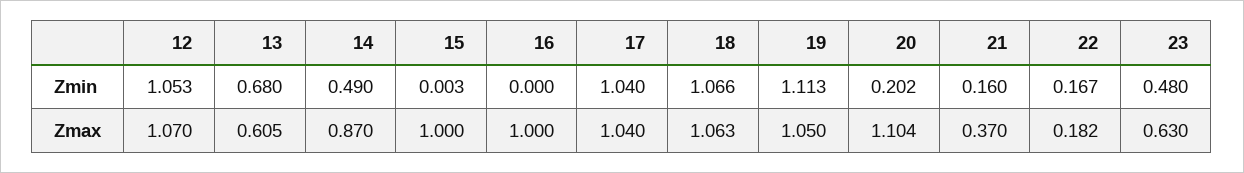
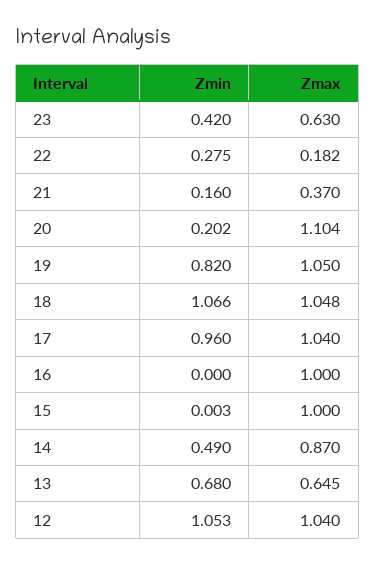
  {
    "12": {
      "Zmin": 1.053,
-     "Zmax": 1.07
+     "Zmax": 1.04
    },
    "13": {
      "Zmin": 0.68,
-     "Zmax": 0.605
+     "Zmax": 0.645
    },
    "14": {
      "Zmin": 0.49,
      "Zmax": 0.87
    },
    "15": {
      "Zmin": 0.003,
      "Zmax": 1
    },
    "16": {
      "Zmin": 0,
      "Zmax": 1
    },
    "17": {
-     "Zmin": 1.04,
+     "Zmin": 0.96,
      "Zmax": 1.04
    },
    "18": {
      "Zmin": 1.066,
-     "Zmax": 1.063
+     "Zmax": 1.048
    },
    "19": {
-     "Zmin": 1.113,
+     "Zmin": 0.82,
      "Zmax": 1.05
    },
    "20": {
      "Zmin": 0.202,
      "Zmax": 1.104
    },
    "21": {
      "Zmin": 0.16,
      "Zmax": 0.37
    },
    "22": {
-     "Zmin": 0.167,
+     "Zmin": 0.275,
      "Zmax": 0.182
    },
    "23": {
-     "Zmin": 0.48,
+     "Zmin": 0.42,
      "Zmax": 0.63
    }
  }

